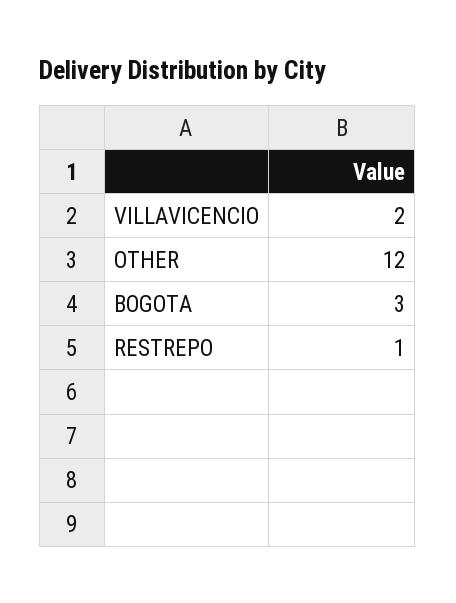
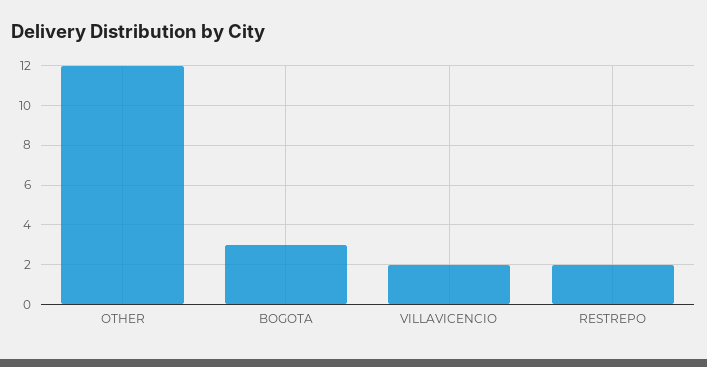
  {
    "VILLAVICENCIO": 2,
    "OTHER": 12,
    "BOGOTA": 3,
-   "RESTREPO": 1
+   "RESTREPO": 2
  }

